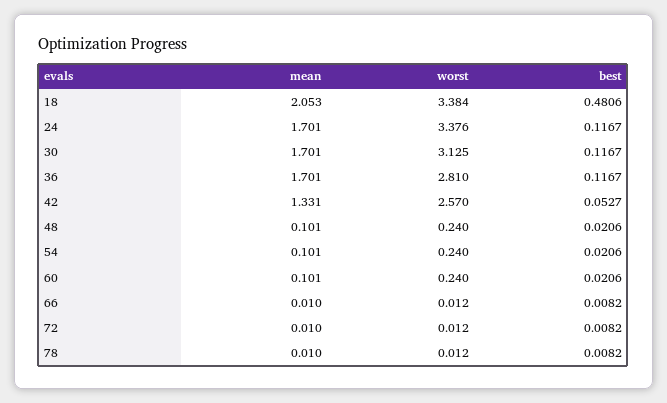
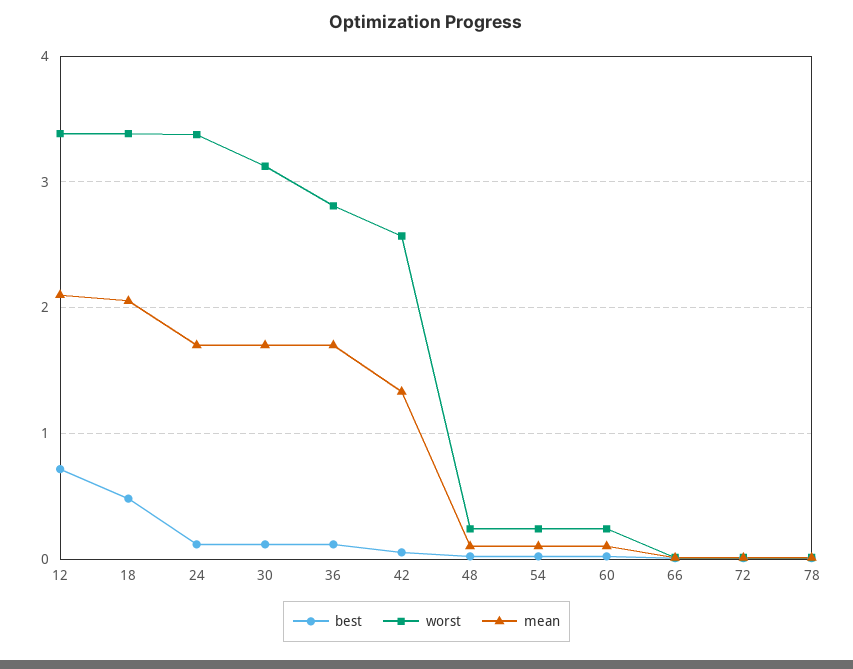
  {
    "mean": {
      "18": 2.053,
      "24": 1.701,
      "30": 1.701,
      "36": 1.701,
      "42": 1.331,
      "48": 0.101,
      "54": 0.101,
      "60": 0.101,
      "66": 0.01,
      "72": 0.01,
-     "78": 0.01
+     "78": 0.01,
+     "12": 2.1
    },
    "worst": {
      "18": 3.384,
      "24": 3.376,
      "30": 3.125,
      "36": 2.81,
      "42": 2.57,
      "48": 0.24,
      "54": 0.24,
      "60": 0.24,
      "66": 0.012,
      "72": 0.012,
-     "78": 0.012
+     "78": 0.012,
+     "12": 3.4
    },
    "best": {
      "18": 0.4806,
      "24": 0.1167,
      "30": 0.1167,
      "36": 0.1167,
      "42": 0.0527,
      "48": 0.0206,
      "54": 0.0206,
      "60": 0.0206,
      "66": 0.0082,
      "72": 0.0082,
-     "78": 0.0082
+     "78": 0.0082,
+     "12": 0.7
    }
  }

